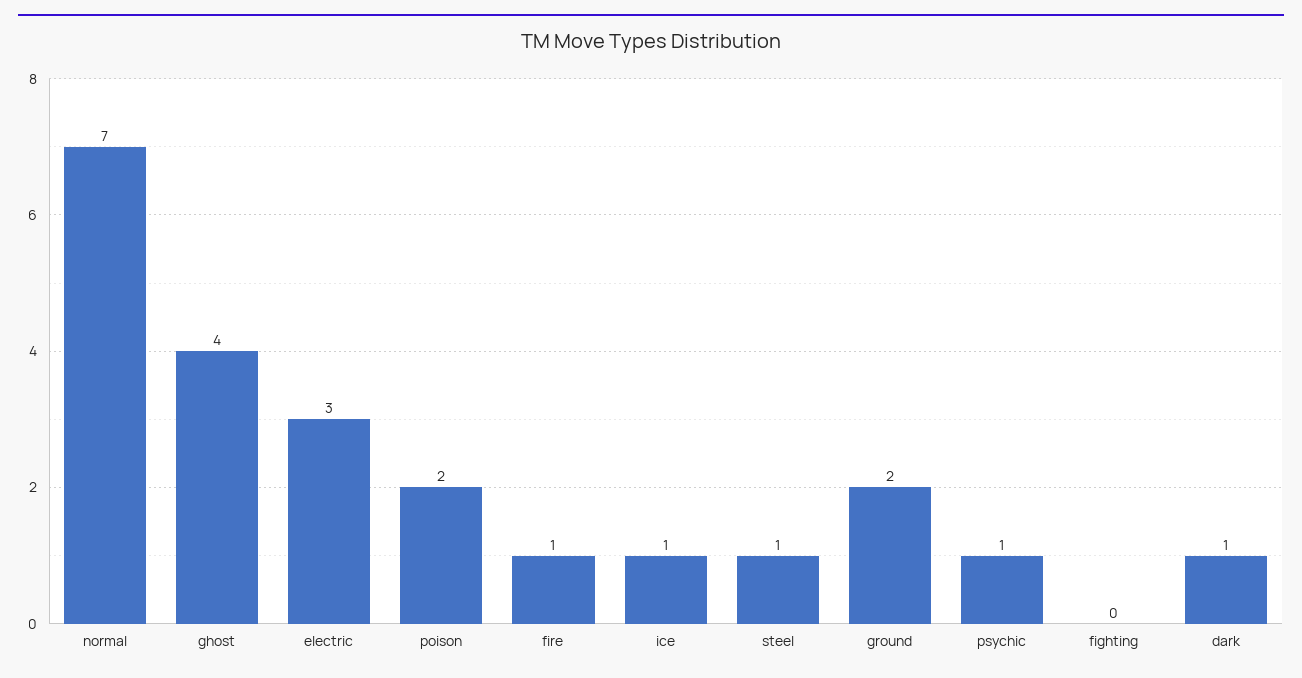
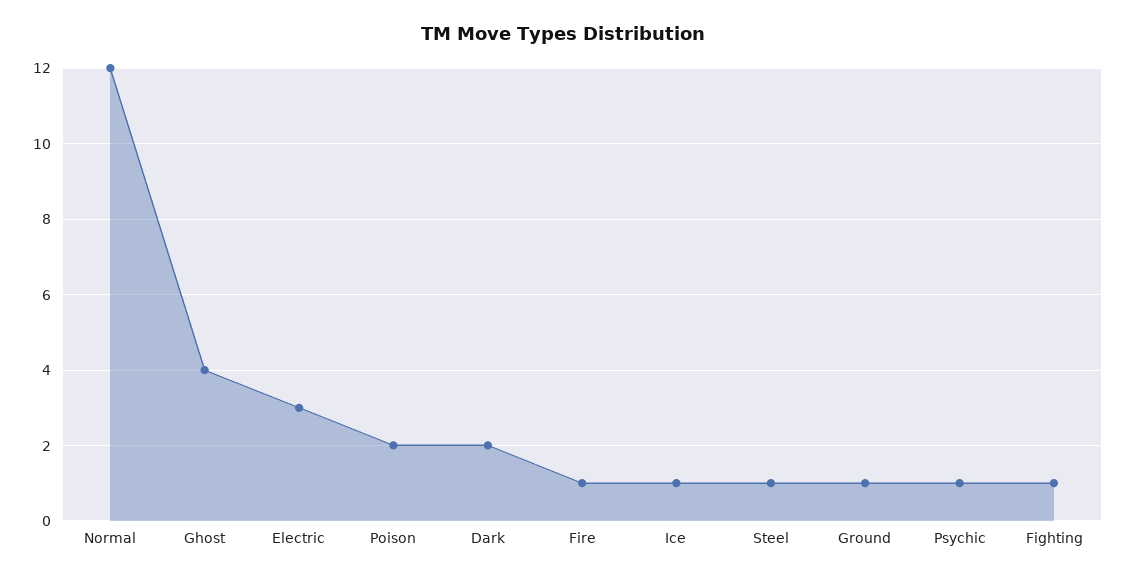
  {
-   "normal": 7,
+   "normal": 12,
    "ghost": 4,
    "electric": 3,
    "poison": 2,
    "fire": 1,
    "ice": 1,
    "steel": 1,
-   "ground": 2,
+   "ground": 1,
    "psychic": 1,
-   "fighting": 0,
+   "fighting": 1,
-   "dark": 1
+   "dark": 2
  }

